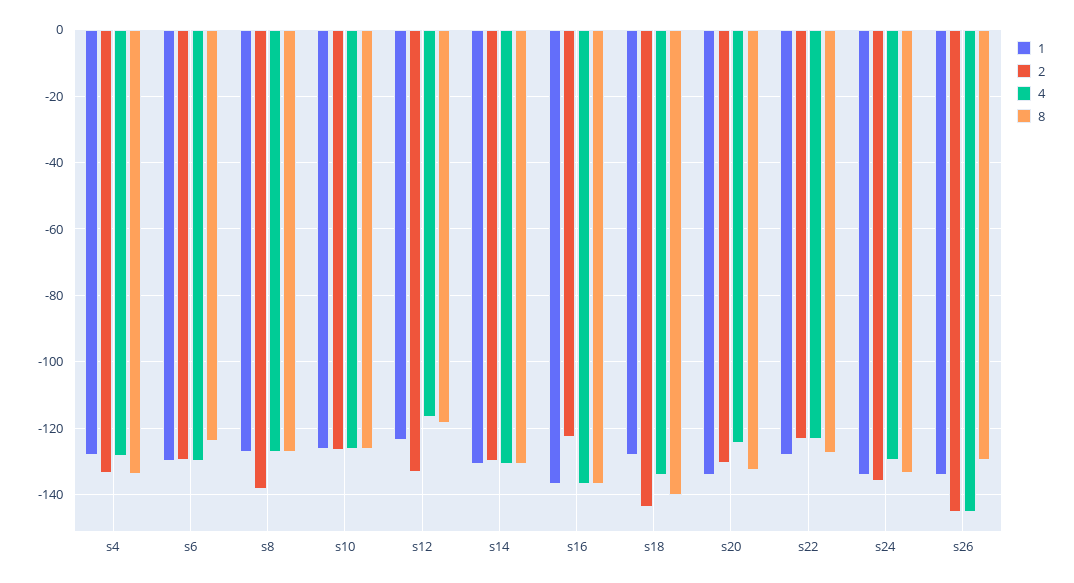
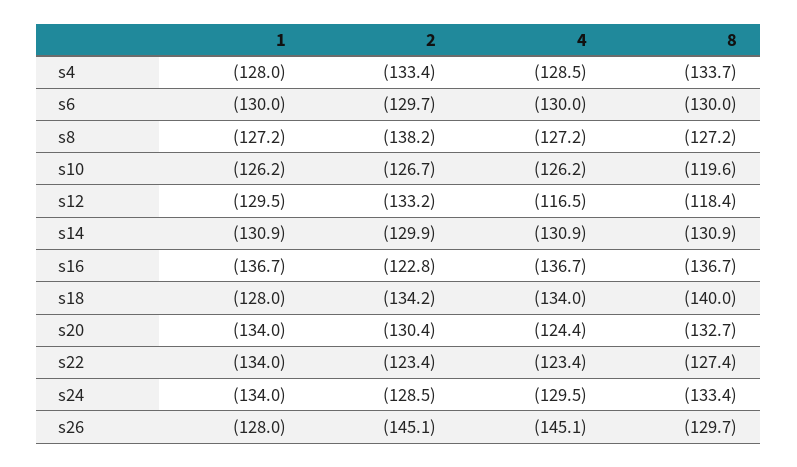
  {
    "1": {
      "s4": -128,
      "s6": -130,
      "s8": -127.2,
      "s10": -126.2,
-     "s12": -124,
+     "s12": -129.5,
      "s14": -130.9,
      "s16": -136.7,
      "s18": -128,
      "s20": -134,
-     "s22": -128,
+     "s22": -134,
      "s24": -134,
-     "s26": -134
+     "s26": -128
    },
    "2": {
      "s4": -133.4,
      "s6": -129.7,
      "s8": -138.2,
      "s10": -126.7,
      "s12": -133.2,
      "s14": -129.9,
      "s16": -122.8,
-     "s18": -144,
+     "s18": -134.2,
      "s20": -130.4,
      "s22": -123.4,
-     "s24": -136,
+     "s24": -128.5,
      "s26": -145.1
    },
    "4": {
      "s4": -128.5,
      "s6": -130,
      "s8": -127.2,
      "s10": -126.2,
      "s12": -116.5,
      "s14": -130.9,
      "s16": -136.7,
      "s18": -134,
      "s20": -124.4,
      "s22": -123.4,
      "s24": -129.5,
      "s26": -145.1
    },
    "8": {
      "s4": -133.7,
-     "s6": -124,
+     "s6": -130,
      "s8": -127.2,
-     "s10": -126,
+     "s10": -119.6,
      "s12": -118.4,
      "s14": -130.9,
      "s16": -136.7,
      "s18": -140,
      "s20": -132.7,
      "s22": -127.4,
      "s24": -133.4,
      "s26": -129.7
    }
  }

